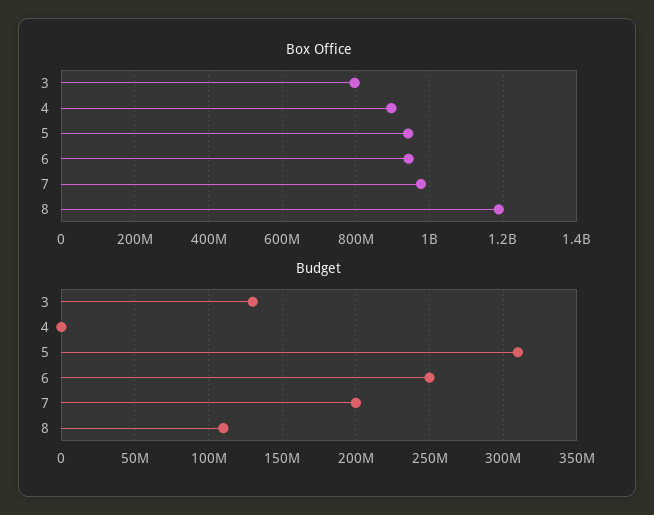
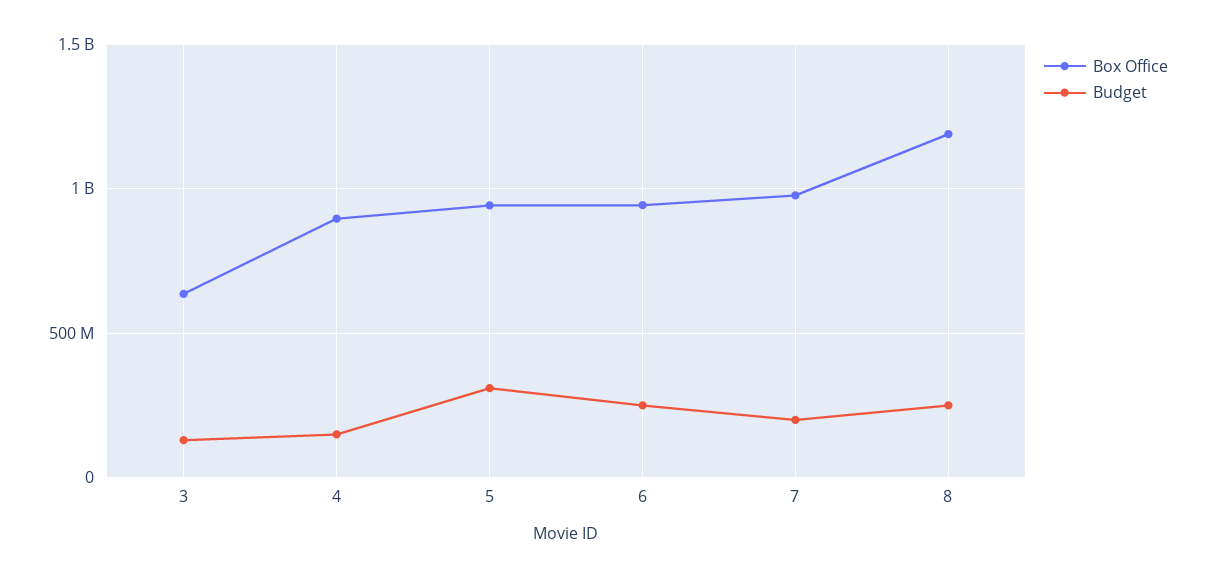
  {
    "Box Office": {
-     "3": 800000000,
+     "3": 650000000,
      "4": 900000000,
      "5": 940000000,
      "6": 940000000,
      "7": 980000000,
      "8": 1180000000
    },
    "Budget": {
      "3": 130000000,
-     "4": 0,
+     "4": 150000000,
      "5": 310000000,
      "6": 250000000,
      "7": 200000000,
-     "8": 110000000
+     "8": 250000000
    }
  }

